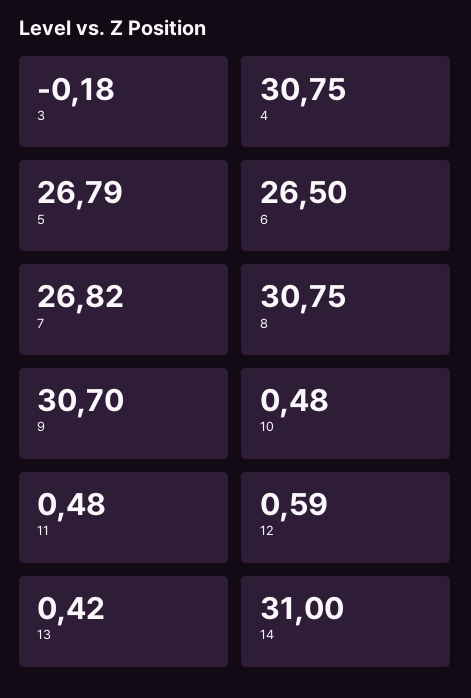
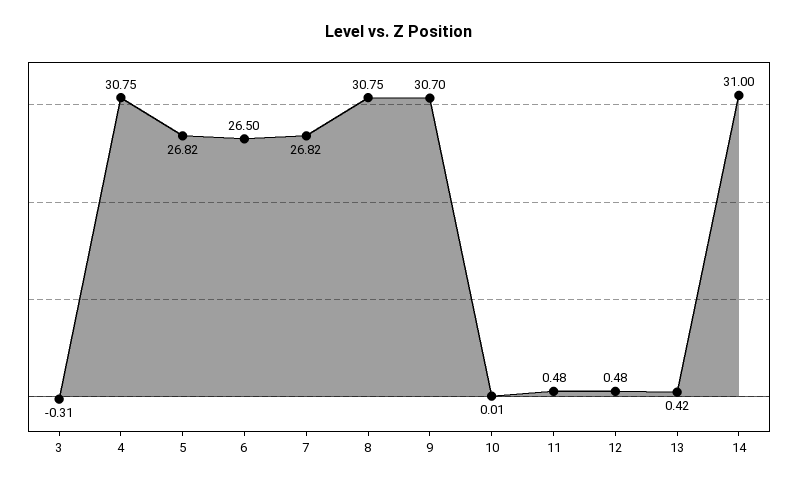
  {
-   "3": -0.18,
+   "3": -0.31,
    "4": 30.75,
-   "5": 26.79,
+   "5": 26.82,
    "6": 26.5,
    "7": 26.82,
    "8": 30.75,
    "9": 30.7,
-   "10": 0.48,
+   "10": 0.01,
    "11": 0.48,
-   "12": 0.59,
+   "12": 0.48,
    "13": 0.42,
    "14": 31
  }

